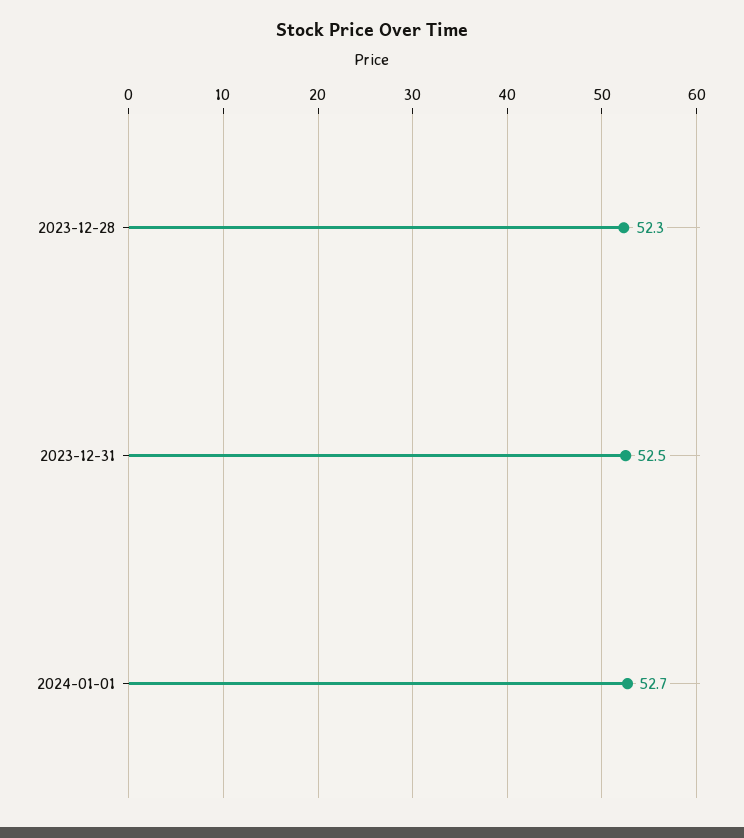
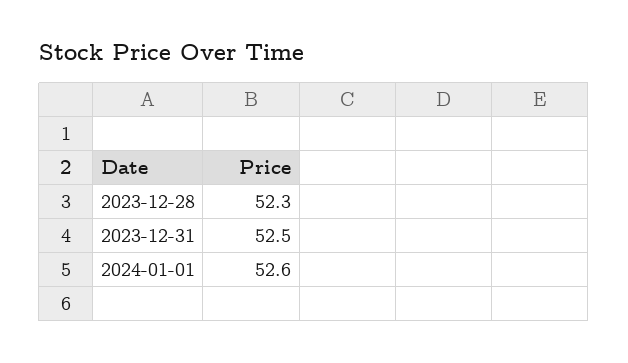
  {
    "2023-12-28": 52.3,
    "2023-12-31": 52.5,
-   "2024-01-01": 52.7
+   "2024-01-01": 52.6
  }

